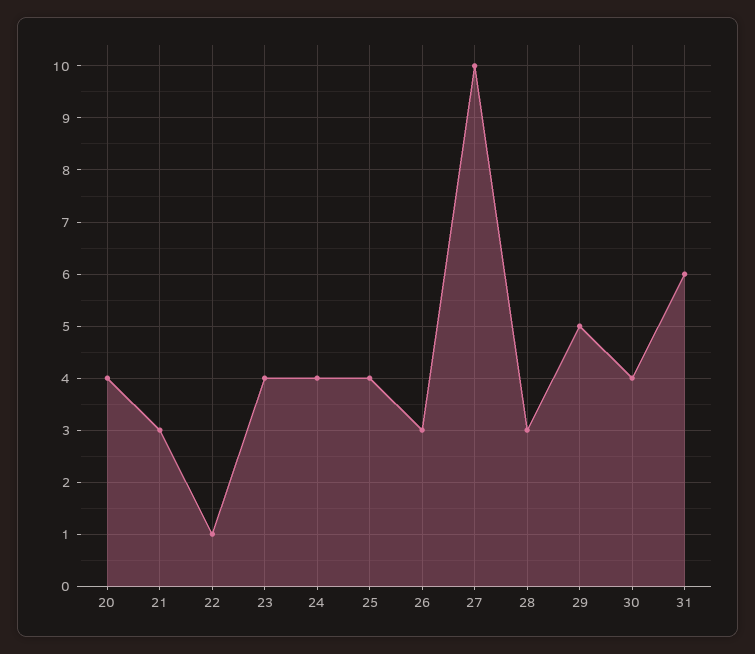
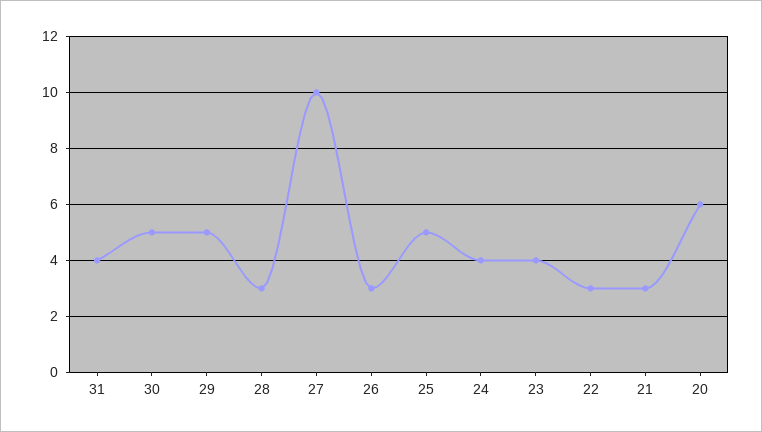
  {
-   "20": 4,
+   "20": 6,
    "21": 3,
-   "22": 1,
+   "22": 3,
    "23": 4,
    "24": 4,
-   "25": 4,
+   "25": 5,
    "26": 3,
    "27": 10,
    "28": 3,
    "29": 5,
-   "30": 4,
+   "30": 5,
-   "31": 6
+   "31": 4
  }

